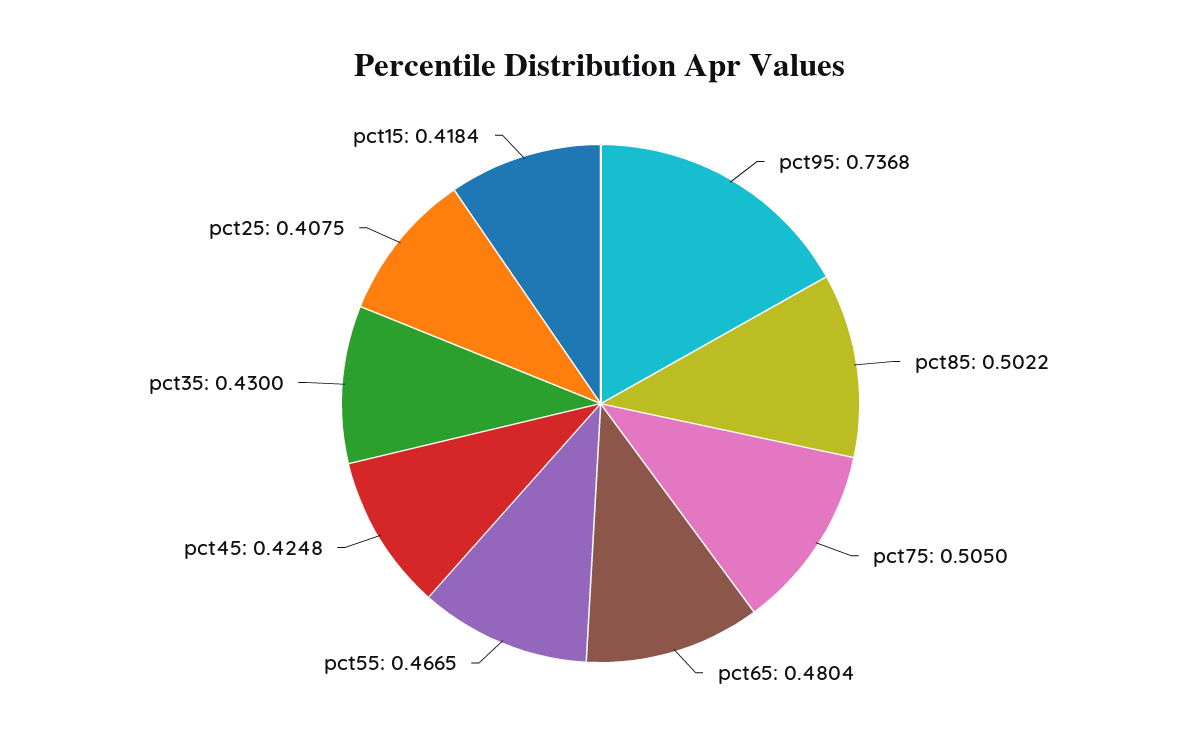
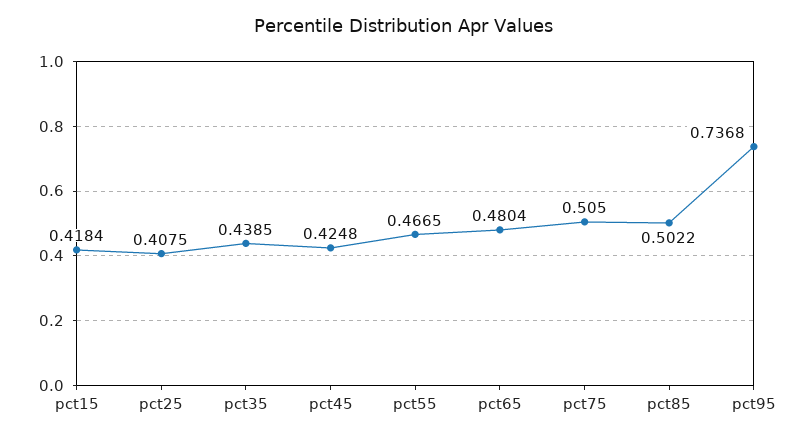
  {
    "pct95": 0.7368,
    "pct85": 0.5022,
    "pct75": 0.505,
    "pct65": 0.4804,
    "pct55": 0.4665,
    "pct45": 0.4248,
-   "pct35": 0.43,
+   "pct35": 0.4385,
    "pct25": 0.4075,
    "pct15": 0.4184
  }

